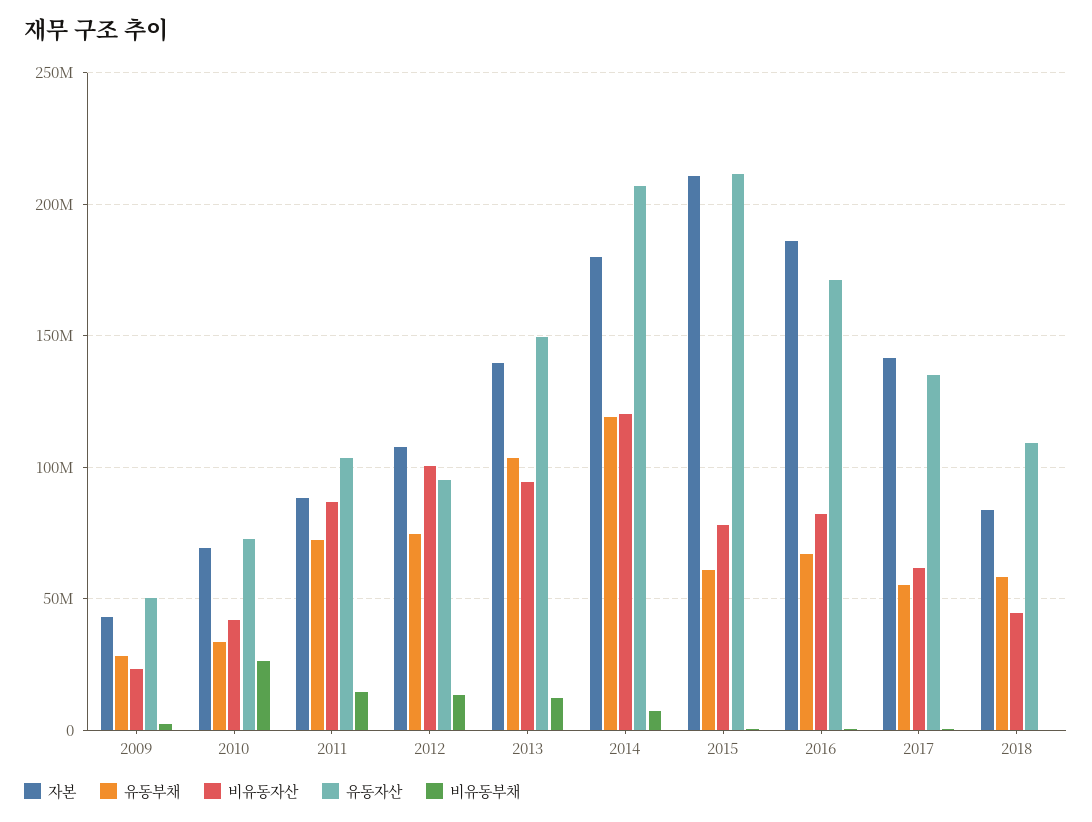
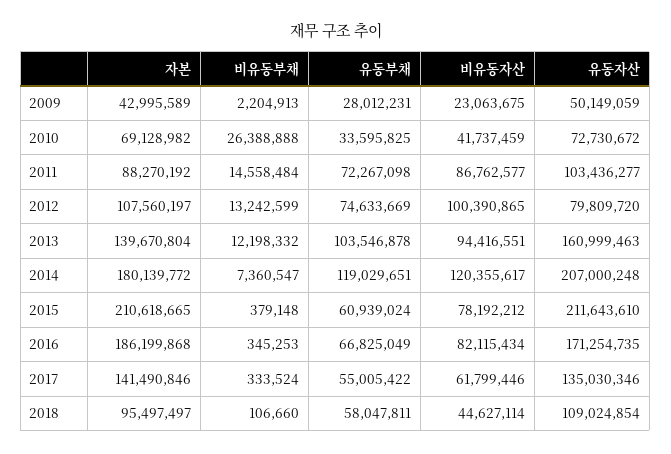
  {
    "자본": {
      "2009": 42995589,
      "2010": 69128982,
      "2011": 88270192,
      "2012": 107560197,
      "2013": 139670804,
      "2014": 180139772,
      "2015": 210618665,
      "2016": 186199868,
      "2017": 141490846,
-     "2018": 85000000
+     "2018": 95497497
    },
    "유동부채": {
      "2009": 28012231,
      "2010": 33595825,
      "2011": 72267098,
      "2012": 74633669,
      "2013": 103546878,
      "2014": 119029651,
      "2015": 60939024,
      "2016": 66825049,
      "2017": 55005422,
      "2018": 58047811
    },
    "비유동자산": {
      "2009": 23063675,
      "2010": 41737459,
      "2011": 86762577,
      "2012": 100390865,
      "2013": 94416551,
      "2014": 120355617,
      "2015": 78192212,
      "2016": 82115434,
      "2017": 61799446,
      "2018": 44627114
    },
    "유동자산": {
      "2009": 50149059,
      "2010": 72730672,
      "2011": 103436277,
-     "2012": 95000000,
+     "2012": 79809720,
-     "2013": 150000000,
+     "2013": 160999463,
      "2014": 207000248,
      "2015": 211643610,
      "2016": 171254735,
      "2017": 135030346,
      "2018": 109024854
    },
    "비유동부채": {
      "2009": 2204913,
      "2010": 26388888,
      "2011": 14558484,
      "2012": 13242599,
      "2013": 12198332,
      "2014": 7360547,
      "2015": 379148,
      "2016": 345253,
      "2017": 333524,
      "2018": 106660
    }
  }

